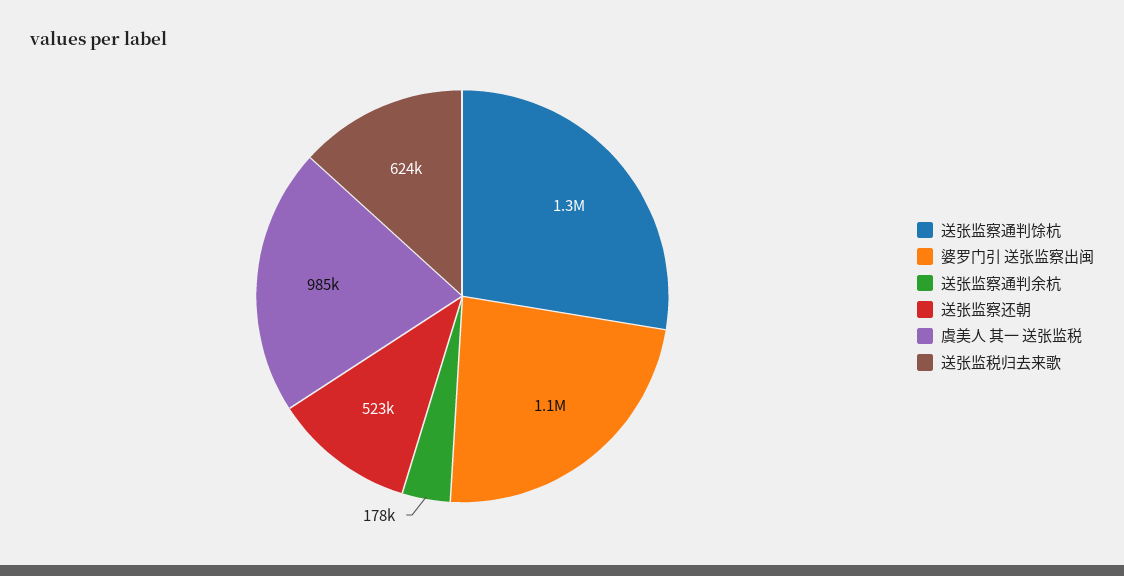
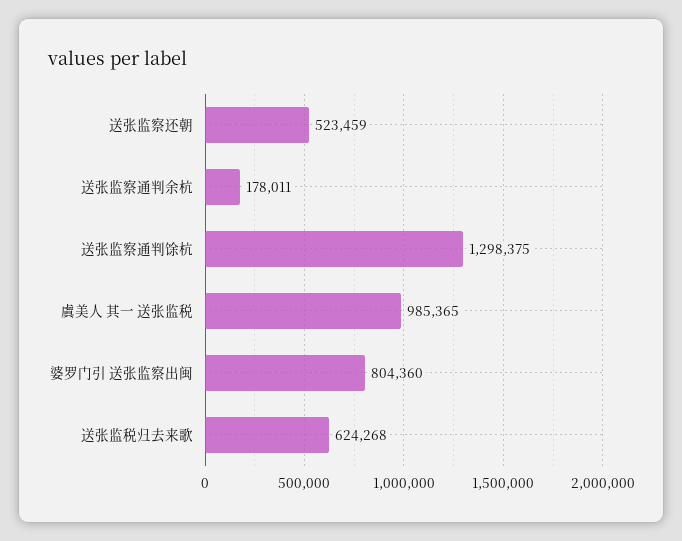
  {
    "送张监察通判馀杭": 1298375,
-   "婆罗门引 送张监察出闽": 1100000,
+   "婆罗门引 送张监察出闽": 804360,
    "送张监察通判余杭": 178011,
    "送张监察还朝": 523459,
    "虞美人 其一 送张监税": 985365,
    "送张监税归去来歌": 624268
  }

